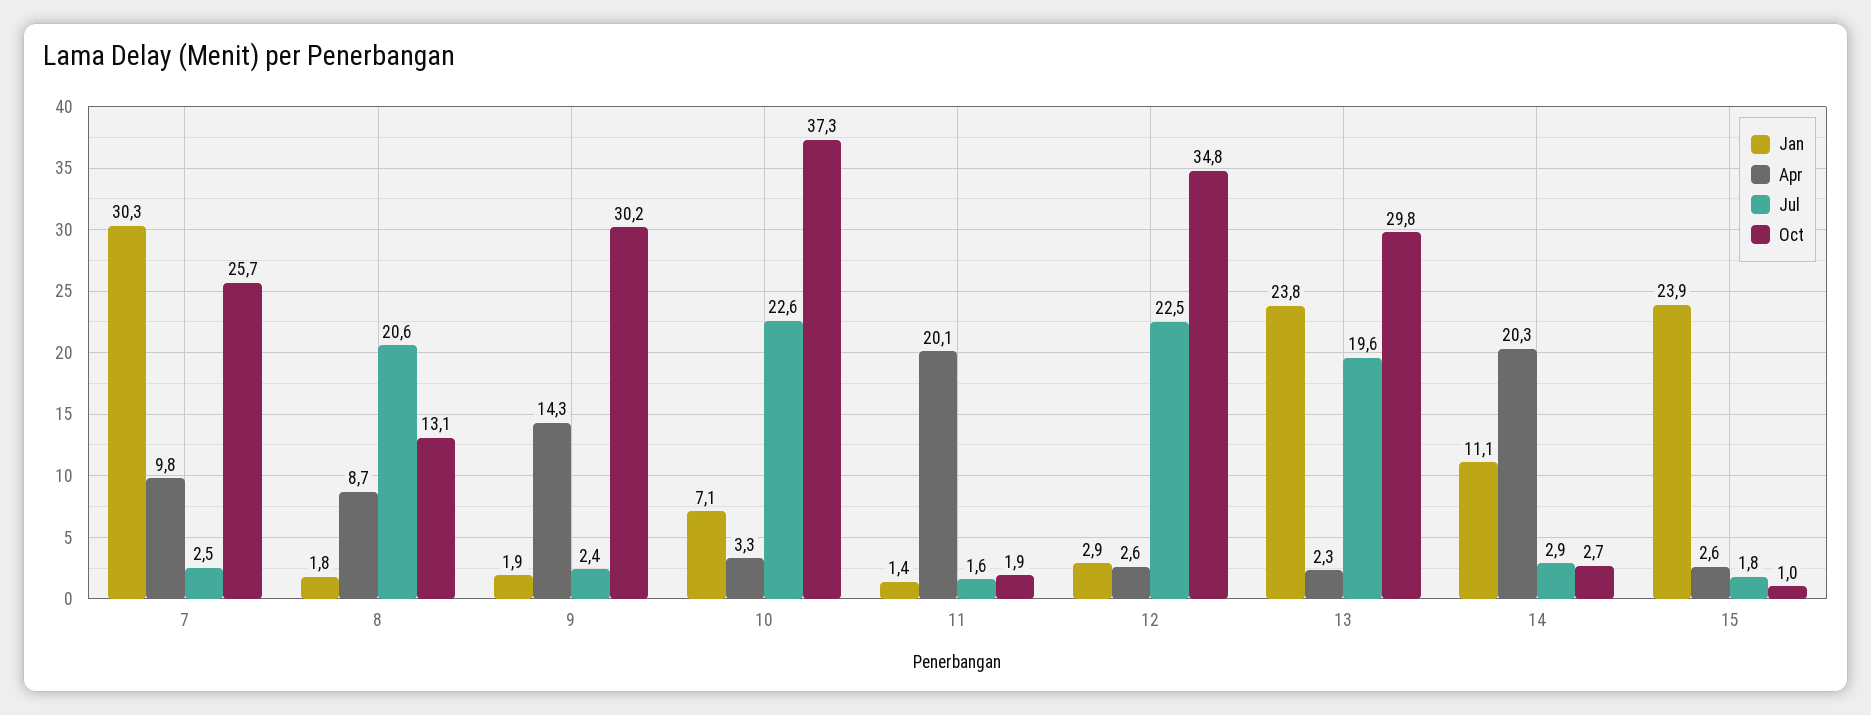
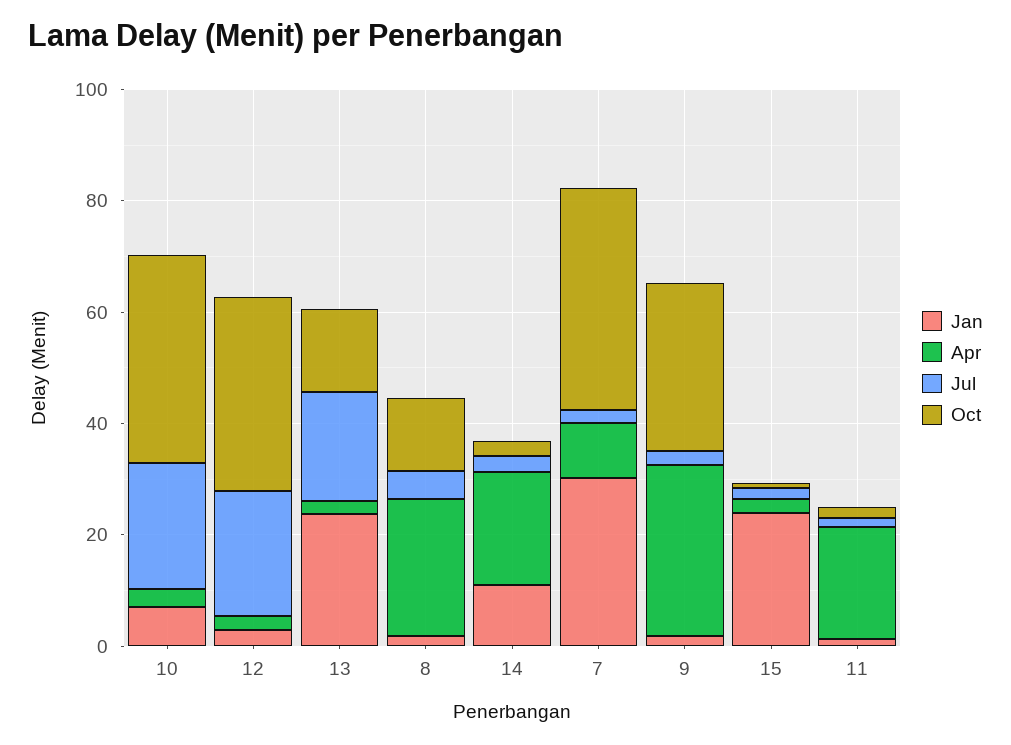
  {
    "Jan": {
      "7": 30.3,
      "8": 1.8,
      "9": 1.9,
      "10": 7.1,
      "11": 1.4,
      "12": 2.9,
      "13": 23.8,
      "14": 11.1,
      "15": 23.9
    },
    "Apr": {
      "7": 9.8,
-     "8": 8.7,
+     "8": 25,
-     "9": 14.3,
+     "9": 30,
      "10": 3.3,
      "11": 20.1,
      "12": 2.6,
      "13": 2.3,
      "14": 20.3,
      "15": 2.6
    },
    "Jul": {
      "7": 2.5,
-     "8": 20.6,
+     "8": 5,
      "9": 2.4,
      "10": 22.6,
      "11": 1.6,
      "12": 22.5,
      "13": 19.6,
      "14": 2.9,
      "15": 1.8
    },
    "Oct": {
-     "7": 25.7,
+     "7": 40,
      "8": 13.1,
      "9": 30.2,
      "10": 37.3,
      "11": 1.9,
      "12": 34.8,
-     "13": 29.8,
+     "13": 15,
      "14": 2.7,
      "15": 1
    }
  }

